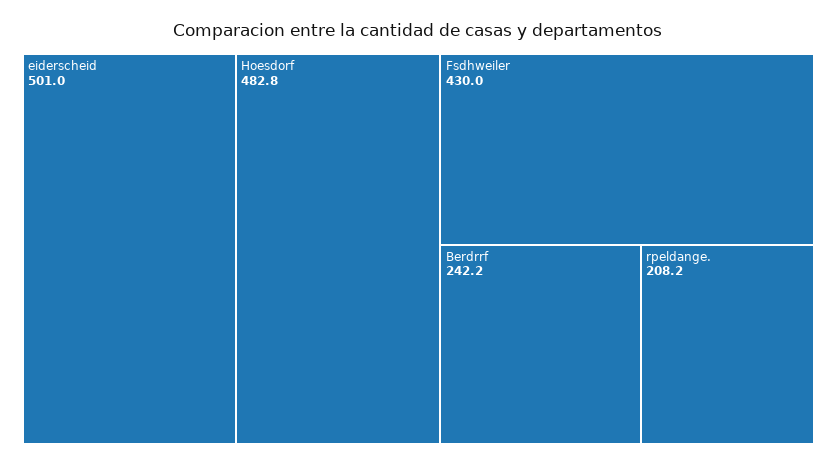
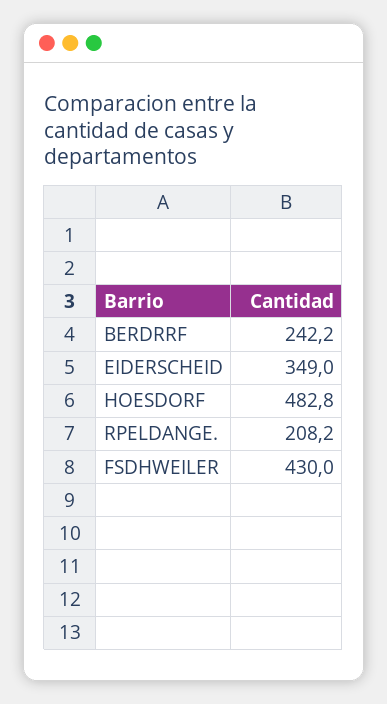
  {
-   "eiderscheid": 501,
+   "eiderscheid": 349,
    "Hoesdorf": 482.8,
    "Fsdhweiler": 430,
    "Berdrrf": 242.2,
    "rpeldange.": 208.2
  }

